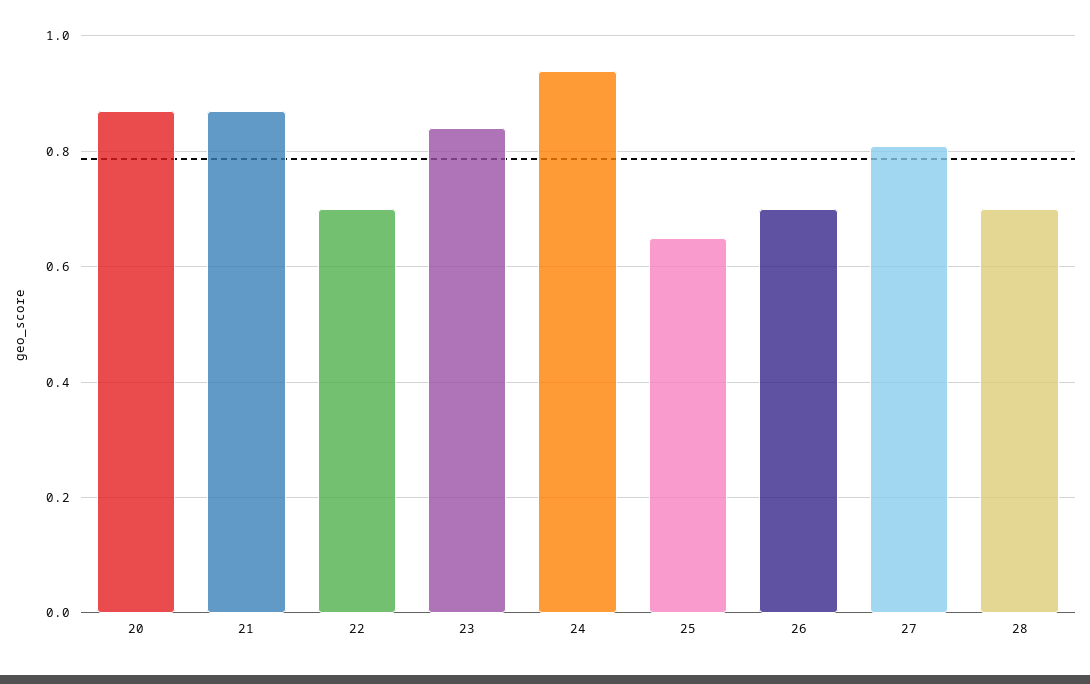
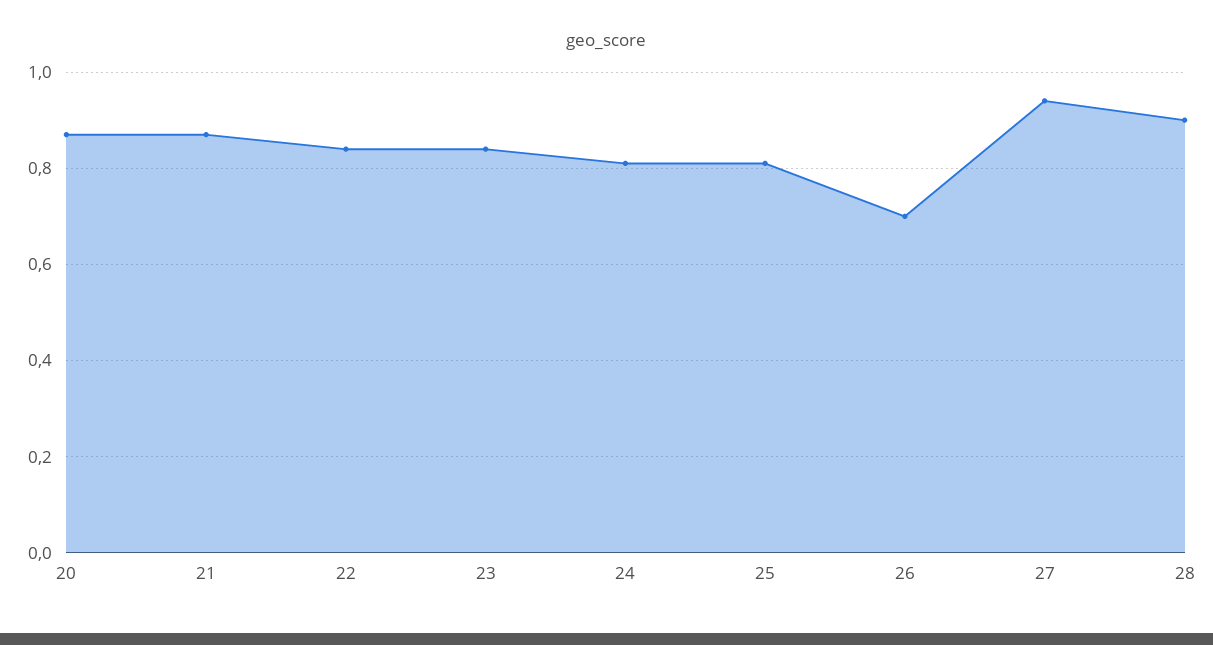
  {
    "20": 0.85,
    "21": 0.85,
-   "22": 0.7,
+   "22": 0.85,
    "23": 0.85,
-   "24": 0.95,
+   "24": 0.8,
-   "25": 0.65,
+   "25": 0.8,
    "26": 0.7,
-   "27": 0.8,
+   "27": 0.95,
-   "28": 0.7
+   "28": 0.9
  }

